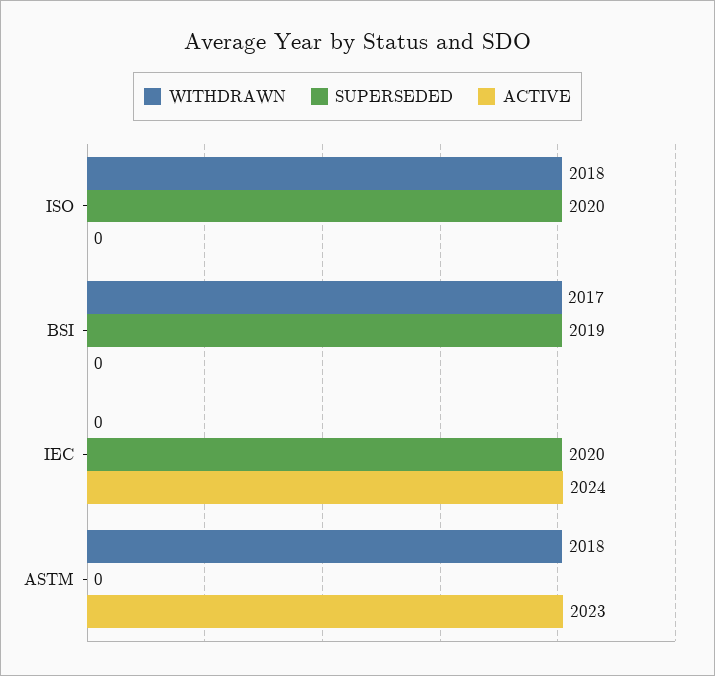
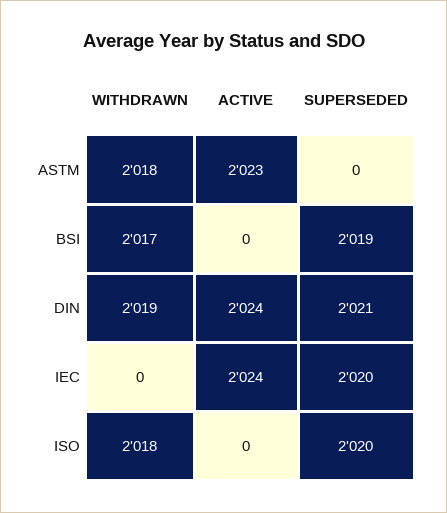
  {
    "WITHDRAWN": {
      "ISO": 2018,
      "BSI": 2017,
      "IEC": 0,
-     "ASTM": 2018
+     "ASTM": 2018,
+     "DIN": 2019
    },
    "SUPERSEDED": {
      "ISO": 2020,
      "BSI": 2019,
      "IEC": 2020,
-     "ASTM": 0
+     "ASTM": 0,
+     "DIN": 2021
    },
    "ACTIVE": {
      "ISO": 0,
      "BSI": 0,
      "IEC": 2024,
-     "ASTM": 2023
+     "ASTM": 2023,
+     "DIN": 2024
    }
  }

